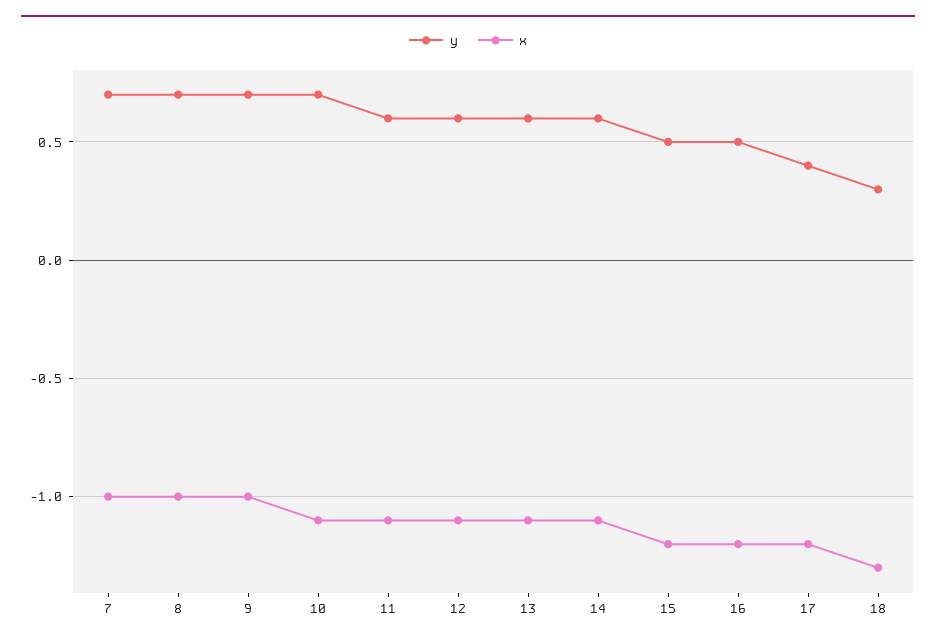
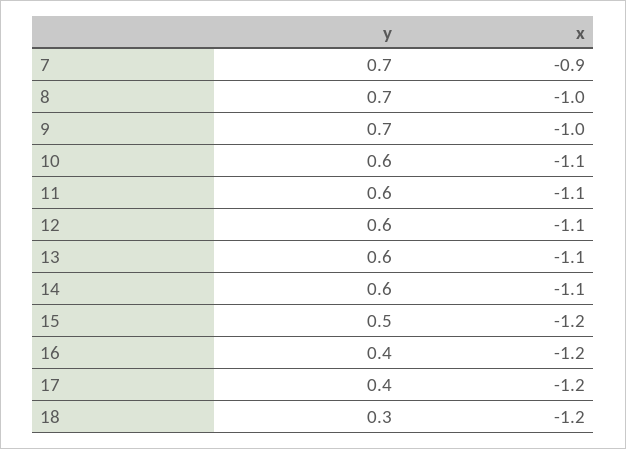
  {
    "y": {
      "7": 0.7,
      "8": 0.7,
      "9": 0.7,
-     "10": 0.7,
+     "10": 0.6,
      "11": 0.6,
      "12": 0.6,
      "13": 0.6,
      "14": 0.6,
      "15": 0.5,
-     "16": 0.5,
+     "16": 0.4,
      "17": 0.4,
      "18": 0.3
    },
    "x": {
-     "7": -1,
+     "7": -0.9,
      "8": -1,
      "9": -1,
      "10": -1.1,
      "11": -1.1,
      "12": -1.1,
      "13": -1.1,
      "14": -1.1,
      "15": -1.2,
      "16": -1.2,
      "17": -1.2,
-     "18": -1.3
+     "18": -1.2
    }
  }

